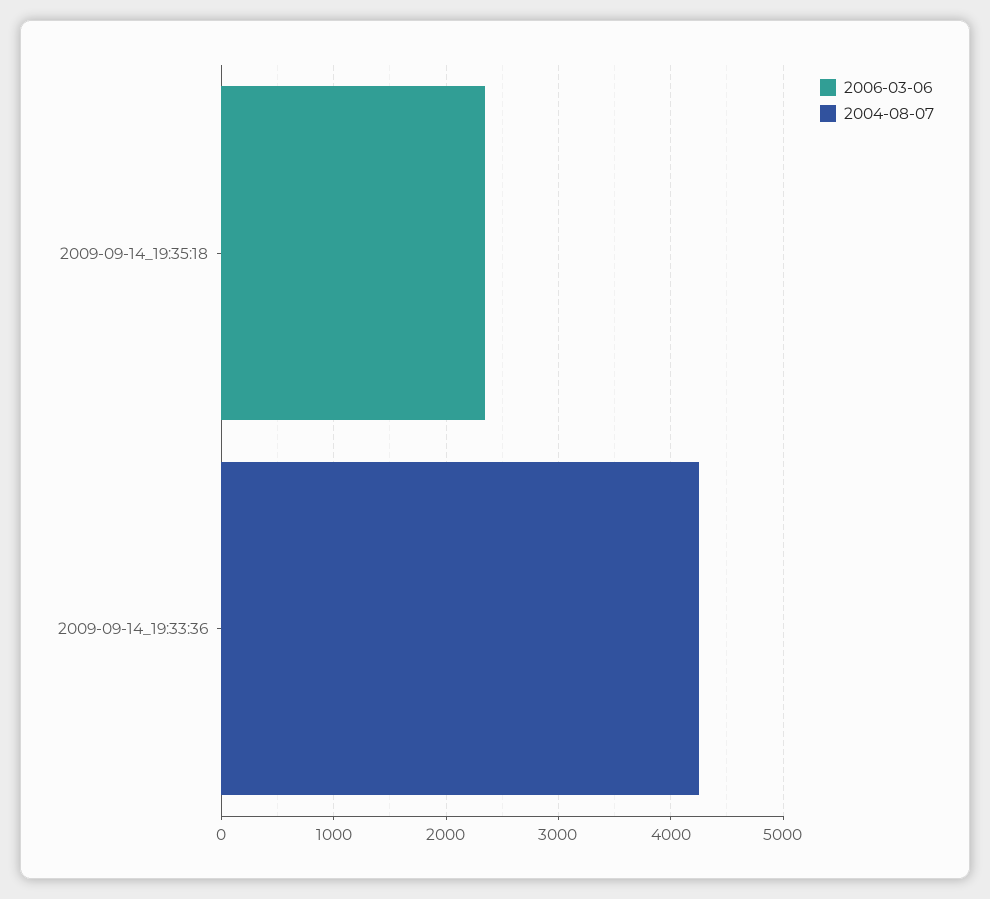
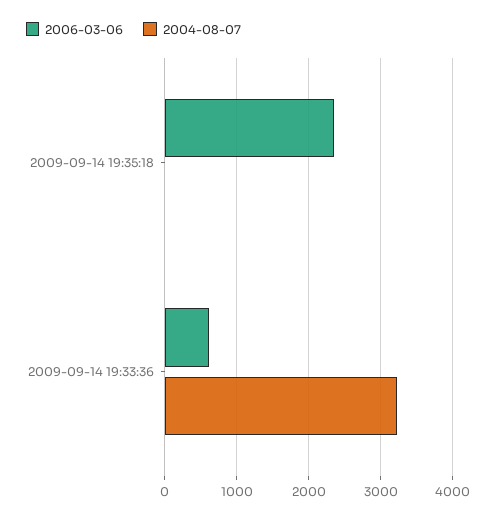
  {
    "2006-03-06": {
      "2009-09-14_19:35:18": 2400,
-     "2009-09-14_19:33:36": 0
+     "2009-09-14_19:33:36": 600
    },
    "2004-08-07": {
      "2009-09-14_19:35:18": 0,
-     "2009-09-14_19:33:36": 4200
+     "2009-09-14_19:33:36": 3200
    }
  }

